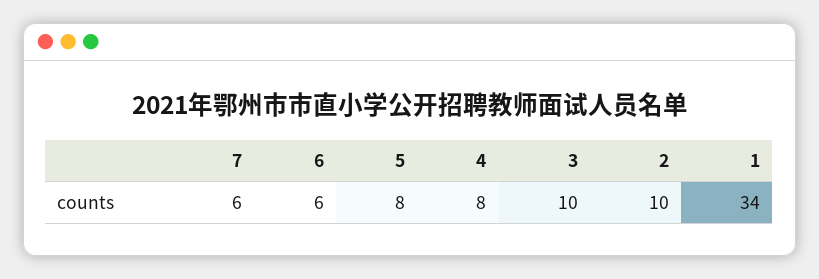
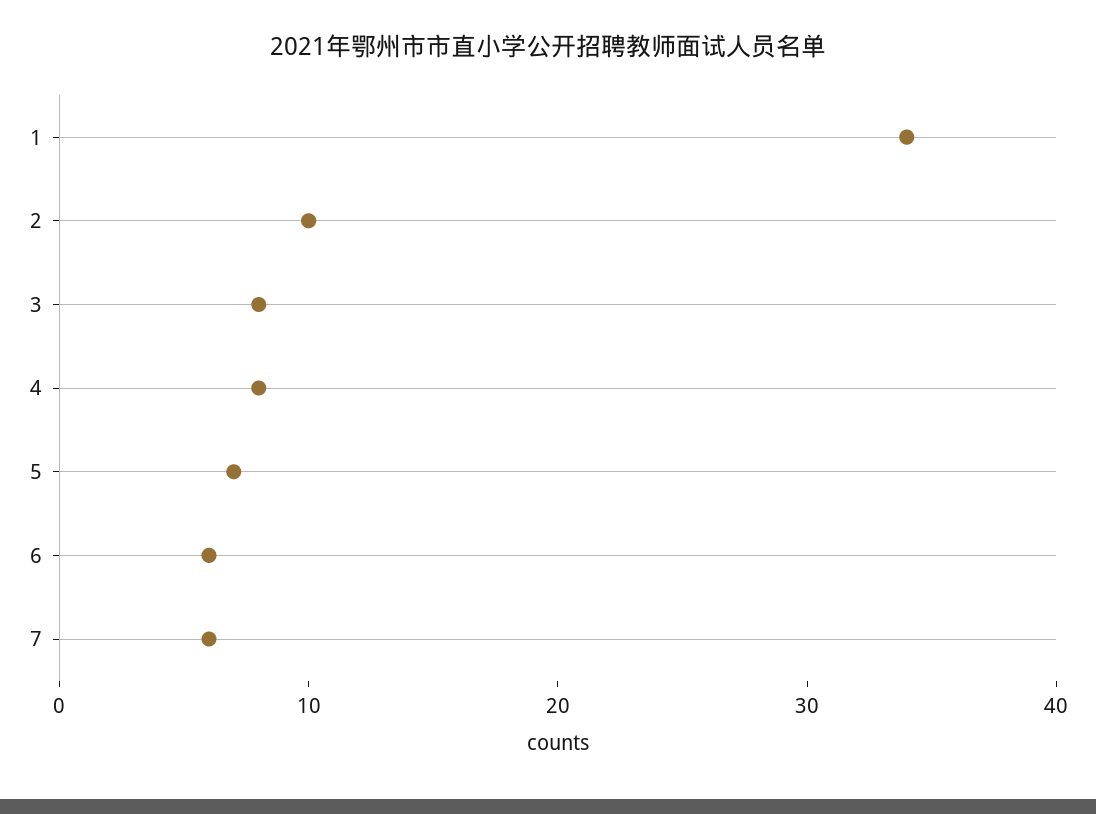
  {
    "7": 6,
    "6": 6,
-   "5": 8,
+   "5": 7,
    "4": 8,
-   "3": 10,
+   "3": 8,
    "2": 10,
    "1": 34
  }

